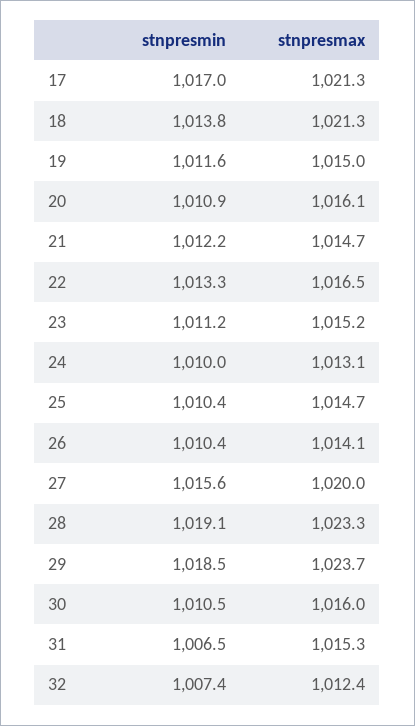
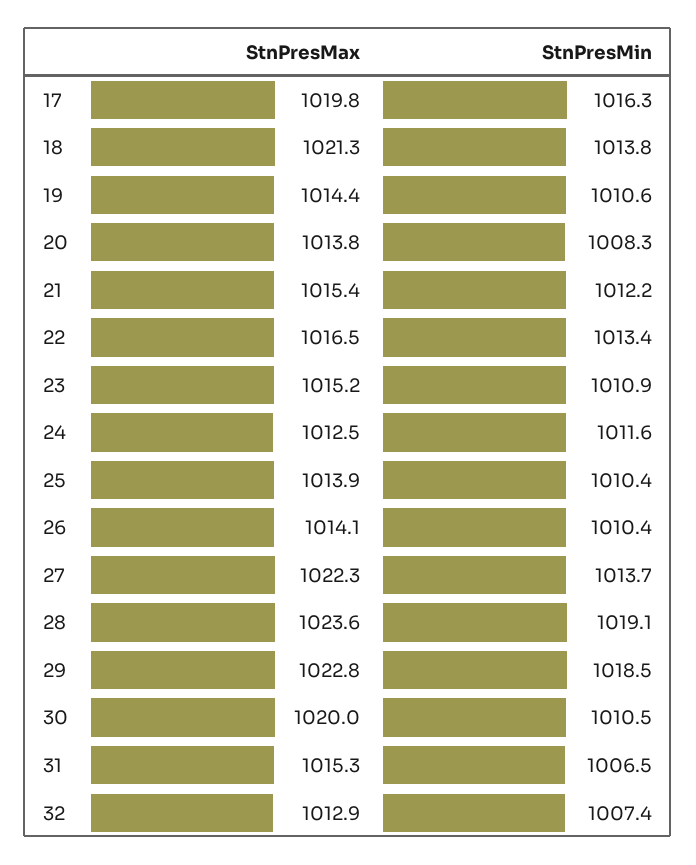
  {
    "stnpresmin": {
-     "17": 1017,
+     "17": 1016.3,
      "18": 1013.8,
-     "19": 1011.6,
+     "19": 1010.6,
-     "20": 1010.9,
+     "20": 1008.3,
      "21": 1012.2,
-     "22": 1013.3,
+     "22": 1013.4,
-     "23": 1011.2,
+     "23": 1010.9,
-     "24": 1010,
+     "24": 1011.6,
      "25": 1010.4,
      "26": 1010.4,
-     "27": 1015.6,
+     "27": 1013.7,
      "28": 1019.1,
      "29": 1018.5,
      "30": 1010.5,
      "31": 1006.5,
      "32": 1007.4
    },
    "stnpresmax": {
-     "17": 1021.3,
+     "17": 1019.8,
      "18": 1021.3,
-     "19": 1015,
+     "19": 1014.4,
-     "20": 1016.1,
+     "20": 1013.8,
-     "21": 1014.7,
+     "21": 1015.4,
      "22": 1016.5,
      "23": 1015.2,
-     "24": 1013.1,
+     "24": 1012.5,
-     "25": 1014.7,
+     "25": 1013.9,
      "26": 1014.1,
-     "27": 1020,
+     "27": 1022.3,
-     "28": 1023.3,
+     "28": 1023.6,
-     "29": 1023.7,
+     "29": 1022.8,
-     "30": 1016,
+     "30": 1020,
      "31": 1015.3,
-     "32": 1012.4
+     "32": 1012.9
    }
  }

